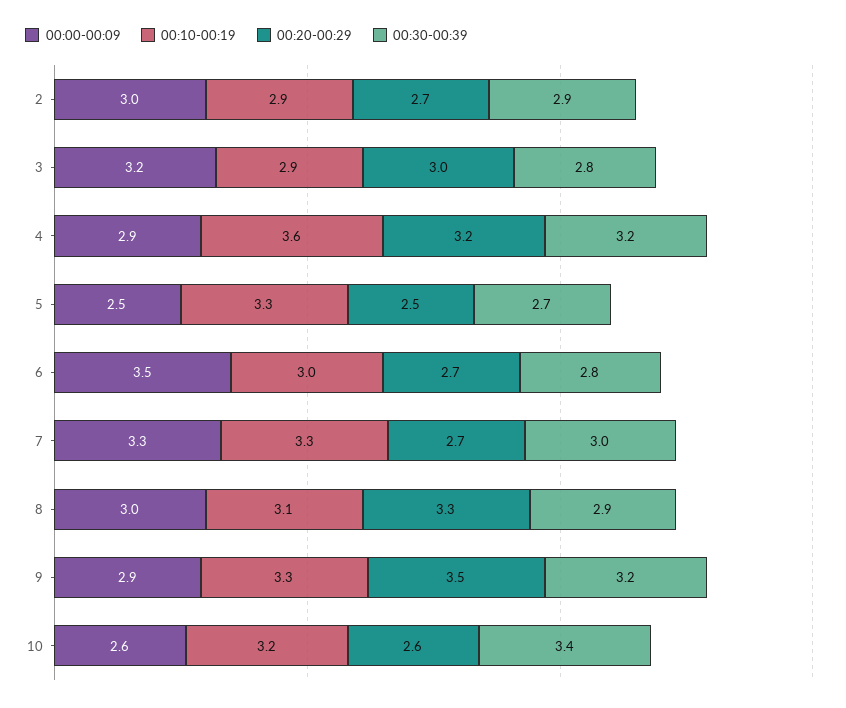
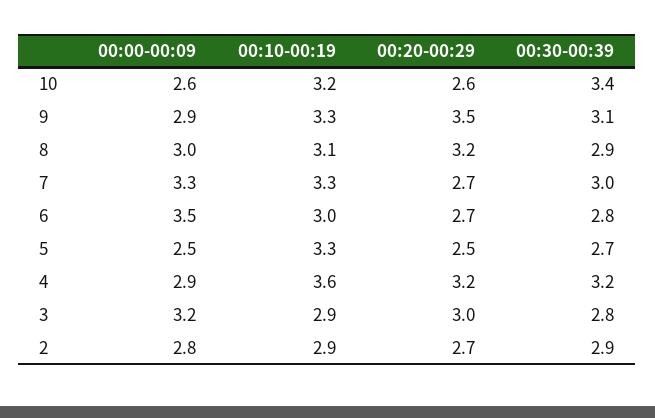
  {
    "00:00-00:09": {
-     "2": 3,
+     "2": 2.8,
      "3": 3.2,
      "4": 2.9,
      "5": 2.5,
      "6": 3.5,
      "7": 3.3,
      "8": 3,
      "9": 2.9,
      "10": 2.6
    },
    "00:10-00:19": {
      "2": 2.9,
      "3": 2.9,
      "4": 3.6,
      "5": 3.3,
      "6": 3,
      "7": 3.3,
      "8": 3.1,
      "9": 3.3,
      "10": 3.2
    },
    "00:20-00:29": {
      "2": 2.7,
      "3": 3,
      "4": 3.2,
      "5": 2.5,
      "6": 2.7,
      "7": 2.7,
-     "8": 3.3,
+     "8": 3.2,
      "9": 3.5,
      "10": 2.6
    },
    "00:30-00:39": {
      "2": 2.9,
      "3": 2.8,
      "4": 3.2,
      "5": 2.7,
      "6": 2.8,
      "7": 3,
      "8": 2.9,
-     "9": 3.2,
+     "9": 3.1,
      "10": 3.4
    }
  }

